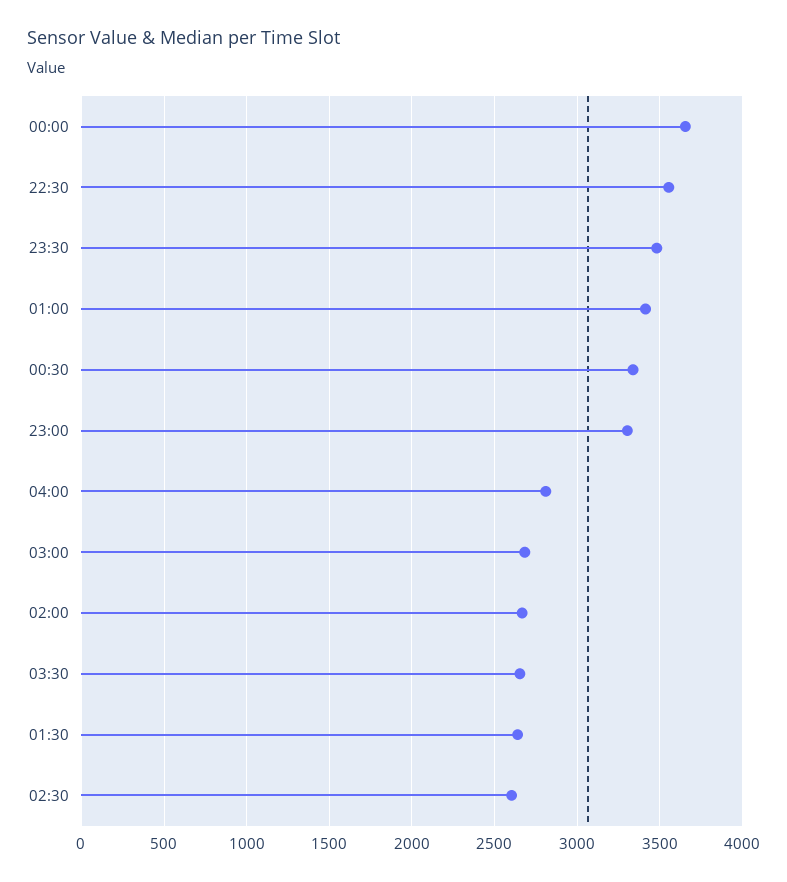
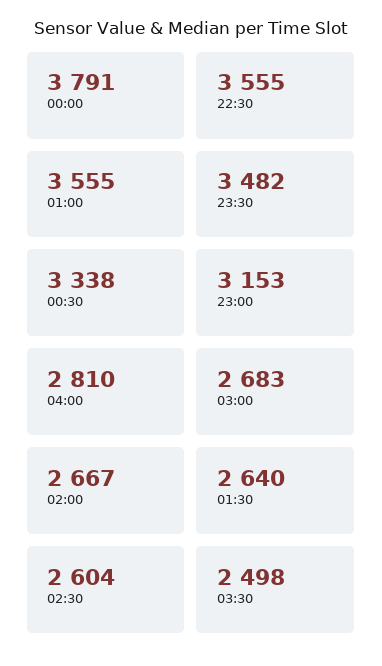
  {
-   "00:00": 3650,
+   "00:00": 3791,
    "22:30": 3555,
    "23:30": 3482,
-   "01:00": 3400,
+   "01:00": 3555,
    "00:30": 3338,
-   "23:00": 3300,
+   "23:00": 3153,
    "04:00": 2810,
    "03:00": 2683,
    "02:00": 2667,
-   "03:30": 2650,
+   "03:30": 2498,
    "01:30": 2640,
    "02:30": 2604
  }

